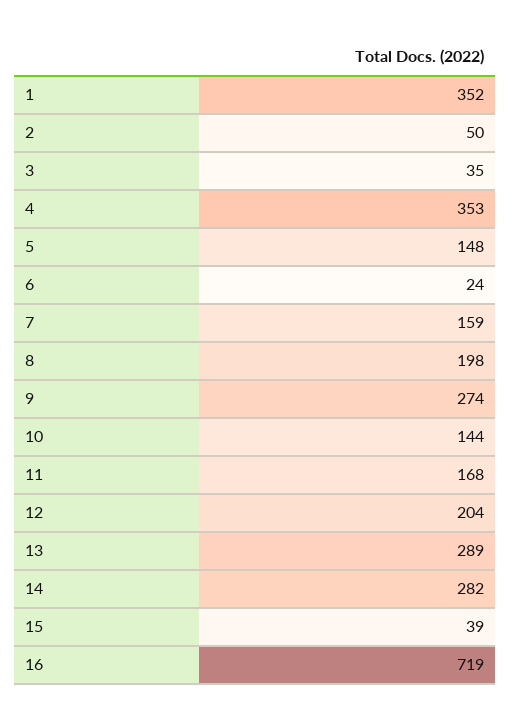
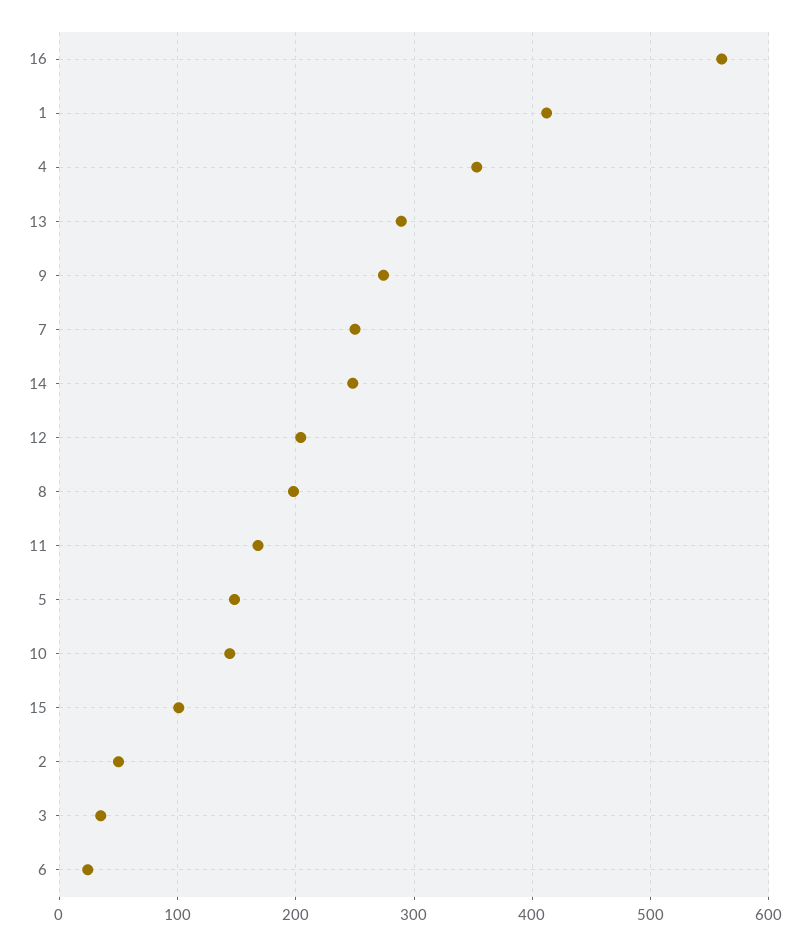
  {
-   "1": 352,
+   "1": 410,
    "2": 50,
    "3": 35,
    "4": 353,
    "5": 148,
    "6": 24,
-   "7": 159,
+   "7": 250,
    "8": 198,
    "9": 274,
    "10": 144,
    "11": 168,
    "12": 204,
    "13": 289,
-   "14": 282,
+   "14": 250,
-   "15": 39,
+   "15": 100,
-   "16": 719
+   "16": 560
  }

